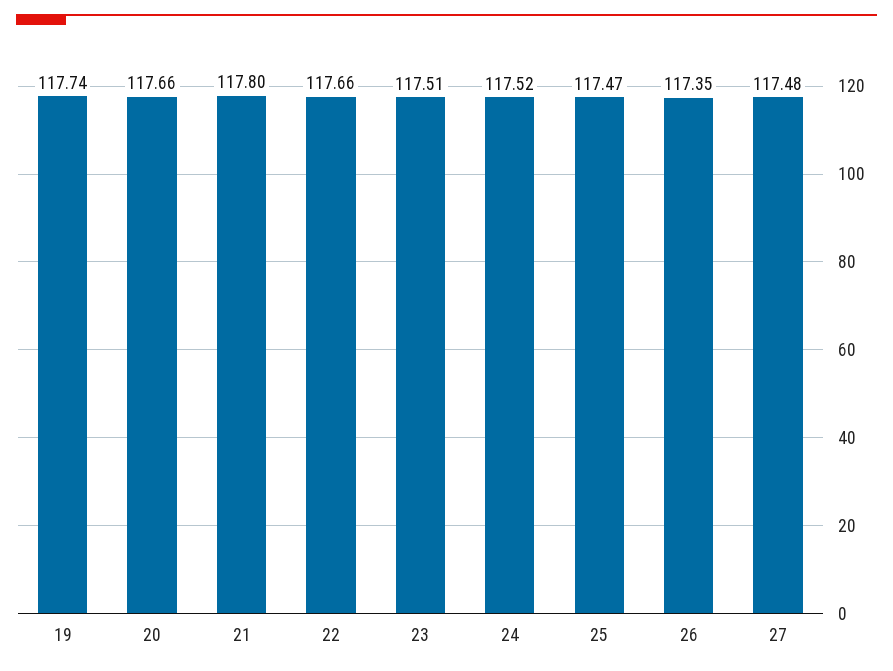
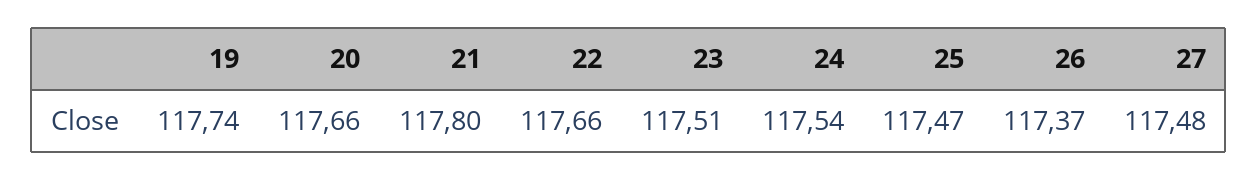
  {
    "19": 117.74,
    "20": 117.66,
    "21": 117.8,
    "22": 117.66,
    "23": 117.51,
-   "24": 117.52,
+   "24": 117.54,
    "25": 117.47,
-   "26": 117.35,
+   "26": 117.37,
    "27": 117.48
  }

